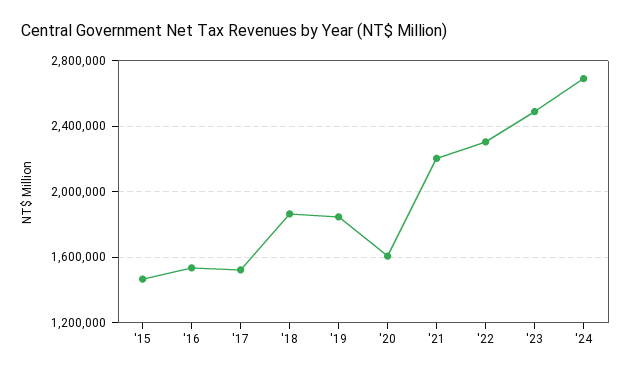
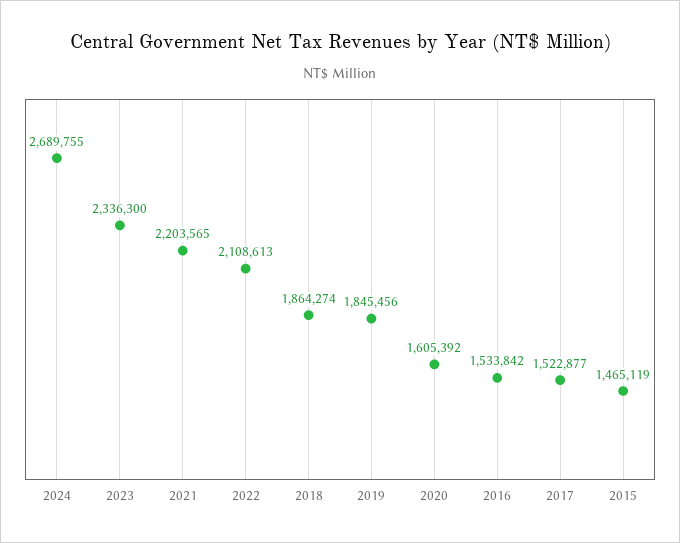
  {
    "'15": 1465119,
    "'16": 1533842,
    "'17": 1522877,
    "'18": 1864274,
    "'19": 1845456,
    "'20": 1605392,
    "'21": 2203565,
-   "'22": 2300000,
+   "'22": 2108613,
-   "'23": 2500000,
+   "'23": 2336300,
    "'24": 2689755
  }

